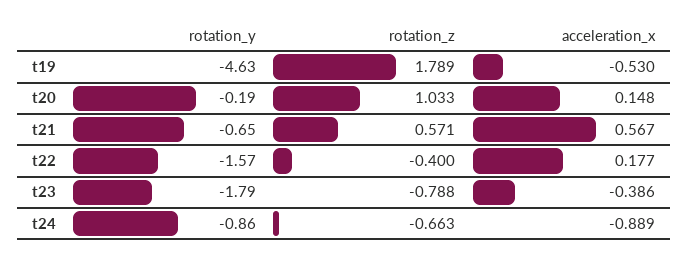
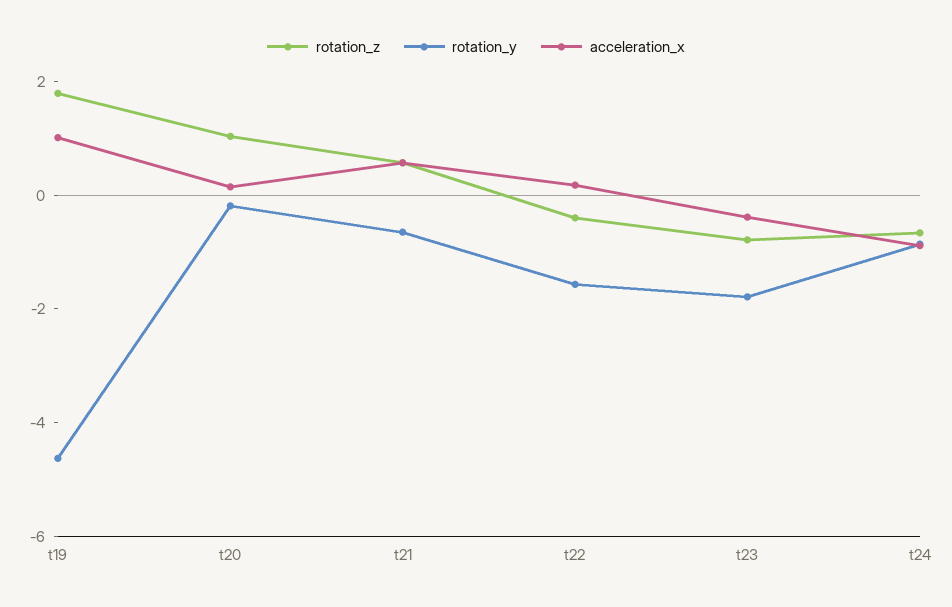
  {
    "rotation_y": {
      "t19": -4.63,
      "t20": -0.19,
      "t21": -0.65,
      "t22": -1.57,
      "t23": -1.79,
      "t24": -0.86
    },
    "rotation_z": {
      "t19": 1.789,
      "t20": 1.033,
      "t21": 0.571,
      "t22": -0.4,
      "t23": -0.788,
      "t24": -0.663
    },
    "acceleration_x": {
-     "t19": -0.53,
+     "t19": 1,
      "t20": 0.148,
      "t21": 0.567,
      "t22": 0.177,
      "t23": -0.386,
      "t24": -0.889
    }
  }

